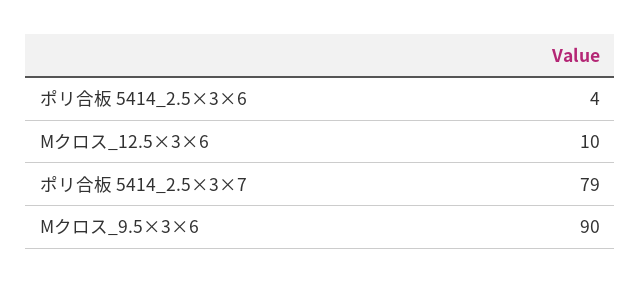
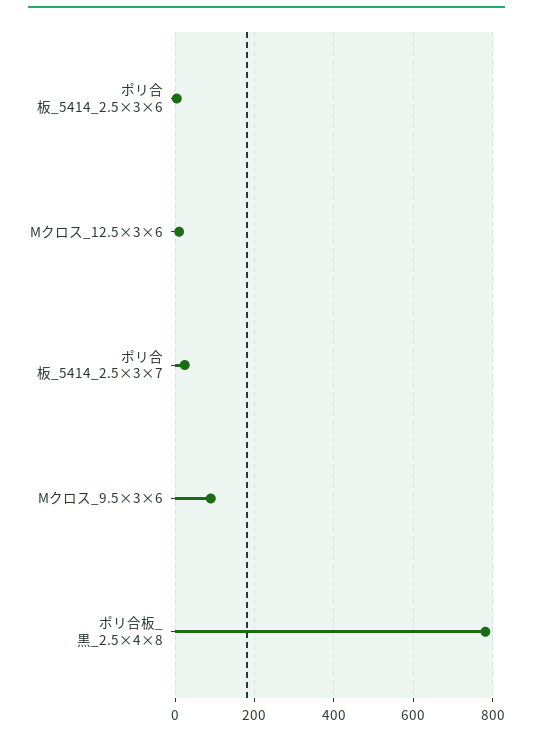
  {
    "ポリ合板 5414_2.5×3×6": 4,
    "Mクロス_12.5×3×6": 10,
-   "ポリ合板 5414_2.5×3×7": 79,
+   "ポリ合板 5414_2.5×3×7": 20,
-   "Mクロス_9.5×3×6": 90
+   "Mクロス_9.5×3×6": 90,
+   "ポリ合板_黒_2.5×4×8": 780
  }

